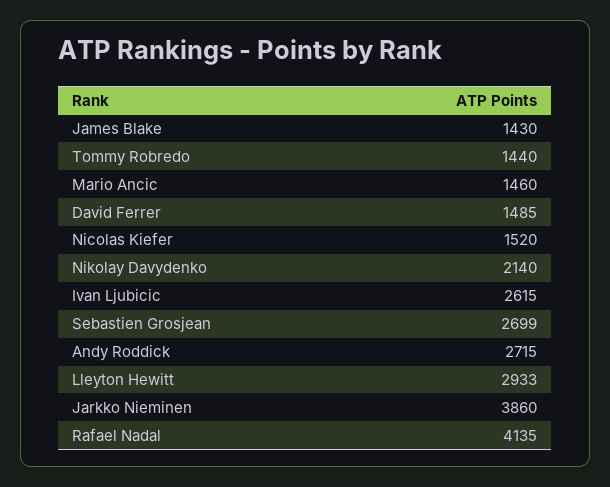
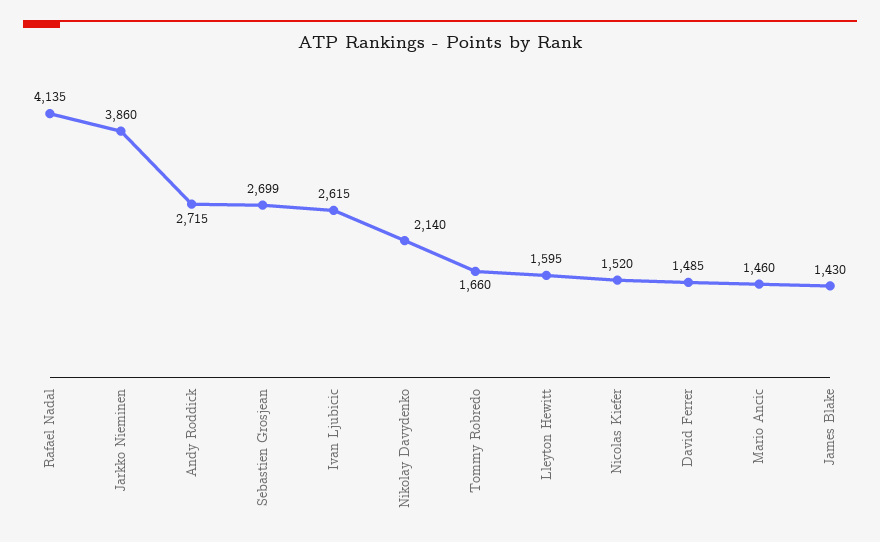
  {
    "James Blake": 1430,
-   "Tommy Robredo": 1440,
+   "Tommy Robredo": 1660,
    "Mario Ancic": 1460,
    "David Ferrer": 1485,
    "Nicolas Kiefer": 1520,
    "Nikolay Davydenko": 2140,
    "Ivan Ljubicic": 2615,
    "Sebastien Grosjean": 2699,
    "Andy Roddick": 2715,
-   "Lleyton Hewitt": 2933,
+   "Lleyton Hewitt": 1595,
    "Jarkko Nieminen": 3860,
    "Rafael Nadal": 4135
  }

